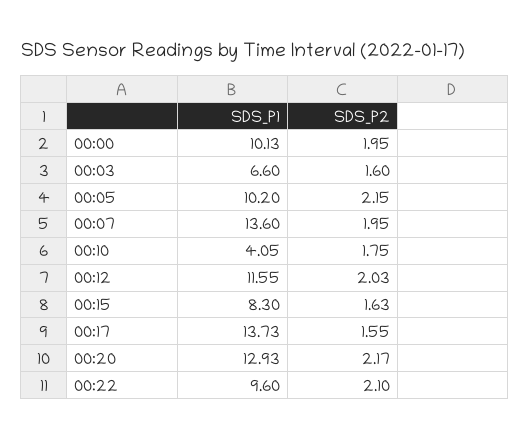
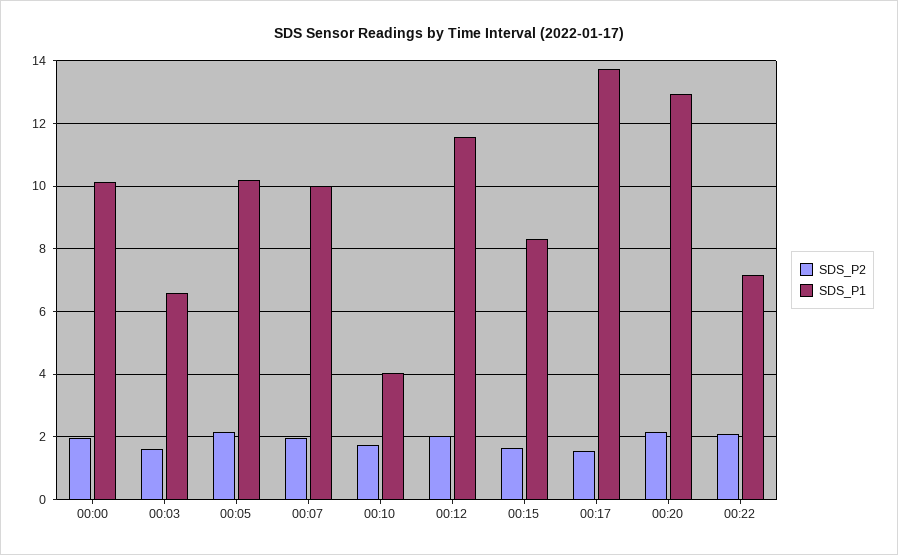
  {
    "SDS_P1": {
      "00:00": 10.13,
      "00:03": 6.6,
      "00:05": 10.2,
-     "00:07": 13.6,
+     "00:07": 10,
      "00:10": 4.05,
      "00:12": 11.55,
      "00:15": 8.3,
      "00:17": 13.73,
      "00:20": 12.93,
-     "00:22": 9.6
+     "00:22": 7.2
    },
    "SDS_P2": {
      "00:00": 1.95,
      "00:03": 1.6,
      "00:05": 2.15,
      "00:07": 1.95,
      "00:10": 1.75,
      "00:12": 2.03,
      "00:15": 1.63,
      "00:17": 1.55,
      "00:20": 2.17,
      "00:22": 2.1
    }
  }

